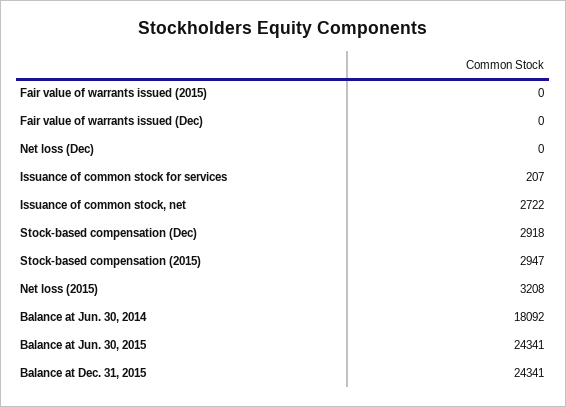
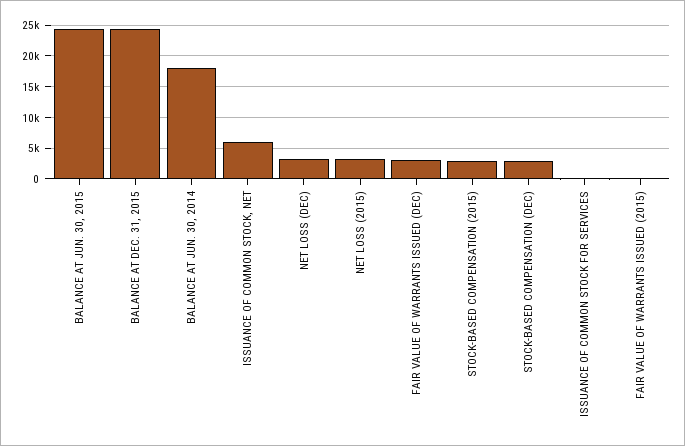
  {
    "Fair value of warrants issued (2015)": 0,
-   "Fair value of warrants issued (Dec)": 0,
+   "Fair value of warrants issued (Dec)": 3000,
-   "Net loss (Dec)": 0,
+   "Net loss (Dec)": 3000,
    "Issuance of common stock for services": 207,
-   "Issuance of common stock, net": 2722,
+   "Issuance of common stock, net": 6000,
    "Stock-based compensation (Dec)": 2918,
    "Stock-based compensation (2015)": 2947,
    "Net loss (2015)": 3208,
    "Balance at Jun. 30, 2014": 18092,
    "Balance at Jun. 30, 2015": 24341,
    "Balance at Dec. 31, 2015": 24341
  }

